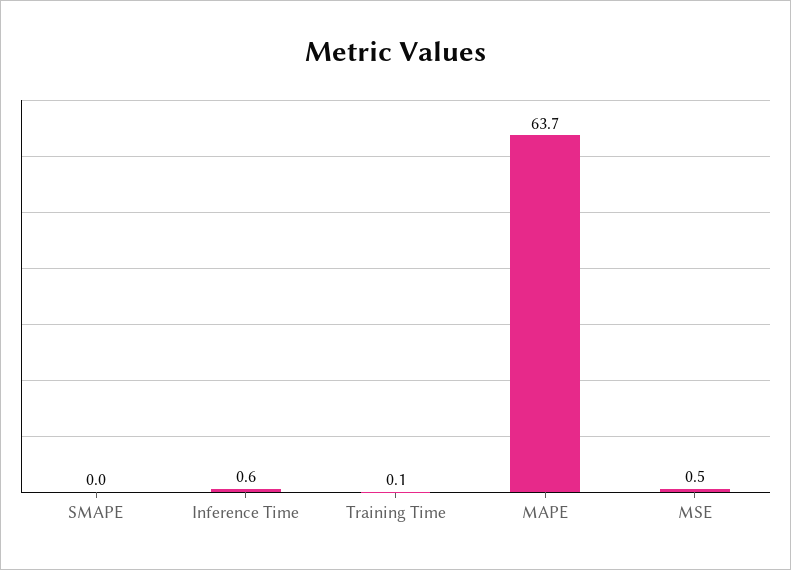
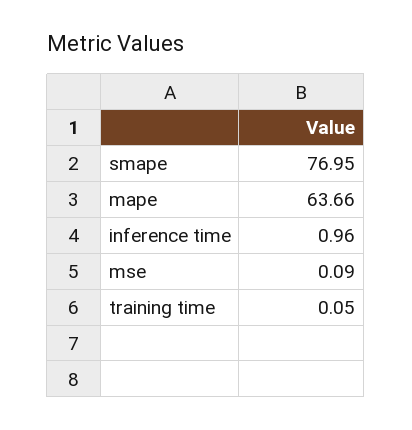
  {
-   "SMAPE": 0,
+   "SMAPE": 76.95,
-   "Inference Time": 0.6,
+   "Inference Time": 0.96,
    "Training Time": 0.05,
    "MAPE": 63.66,
-   "MSE": 0.5
+   "MSE": 0.09
  }

